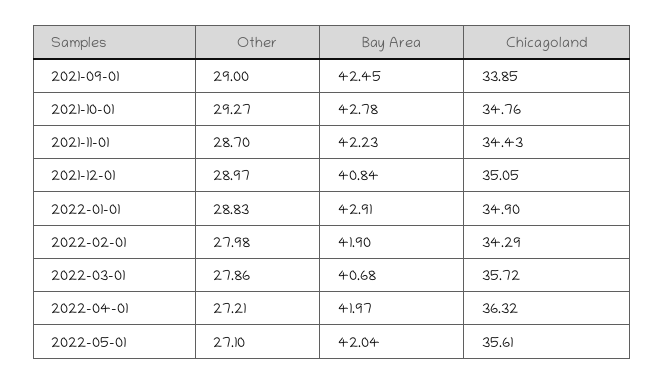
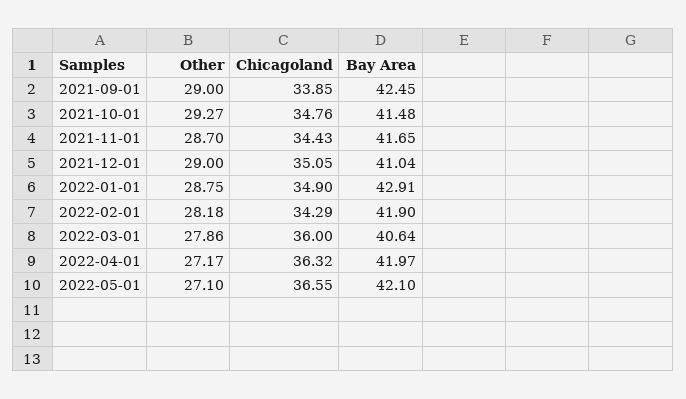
  {
    "Other": {
      "2021-09-01": 29,
      "2021-10-01": 29.27,
      "2021-11-01": 28.7,
-     "2021-12-01": 28.97,
+     "2021-12-01": 29,
-     "2022-01-01": 28.83,
+     "2022-01-01": 28.75,
-     "2022-02-01": 27.98,
+     "2022-02-01": 28.18,
      "2022-03-01": 27.86,
-     "2022-04-01": 27.21,
+     "2022-04-01": 27.17,
      "2022-05-01": 27.1
    },
    "Bay Area": {
      "2021-09-01": 42.45,
-     "2021-10-01": 42.78,
+     "2021-10-01": 41.48,
-     "2021-11-01": 42.23,
+     "2021-11-01": 41.65,
-     "2021-12-01": 40.84,
+     "2021-12-01": 41.04,
      "2022-01-01": 42.91,
      "2022-02-01": 41.9,
-     "2022-03-01": 40.68,
+     "2022-03-01": 40.64,
      "2022-04-01": 41.97,
-     "2022-05-01": 42.04
+     "2022-05-01": 42.1
    },
    "Chicagoland": {
      "2021-09-01": 33.85,
      "2021-10-01": 34.76,
      "2021-11-01": 34.43,
      "2021-12-01": 35.05,
      "2022-01-01": 34.9,
      "2022-02-01": 34.29,
-     "2022-03-01": 35.72,
+     "2022-03-01": 36,
      "2022-04-01": 36.32,
-     "2022-05-01": 35.61
+     "2022-05-01": 36.55
    }
  }

